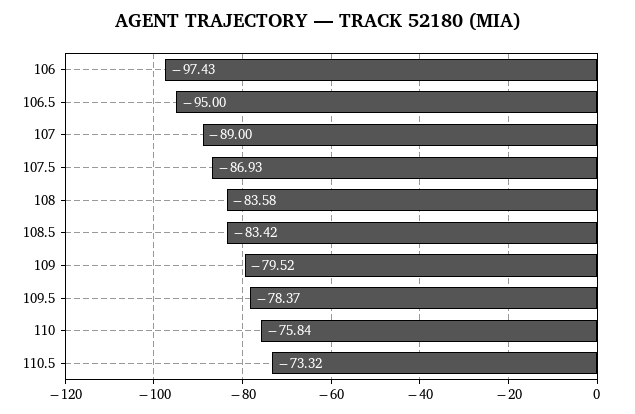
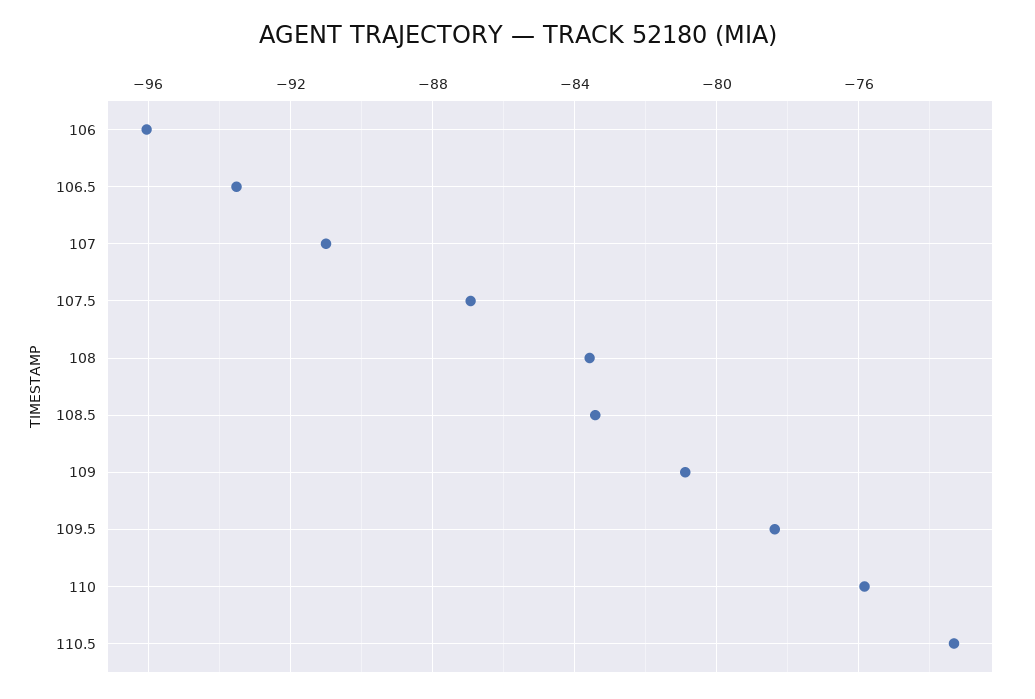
  {
-   "106": -97.43,
+   "106": -96,
-   "106.5": -95,
+   "106.5": -93.5,
-   "107": -89,
+   "107": -91,
    "107.5": -86.93,
    "108": -83.58,
    "108.5": -83.42,
-   "109": -79.52,
+   "109": -81,
    "109.5": -78.37,
    "110": -75.84,
    "110.5": -73.32
  }

